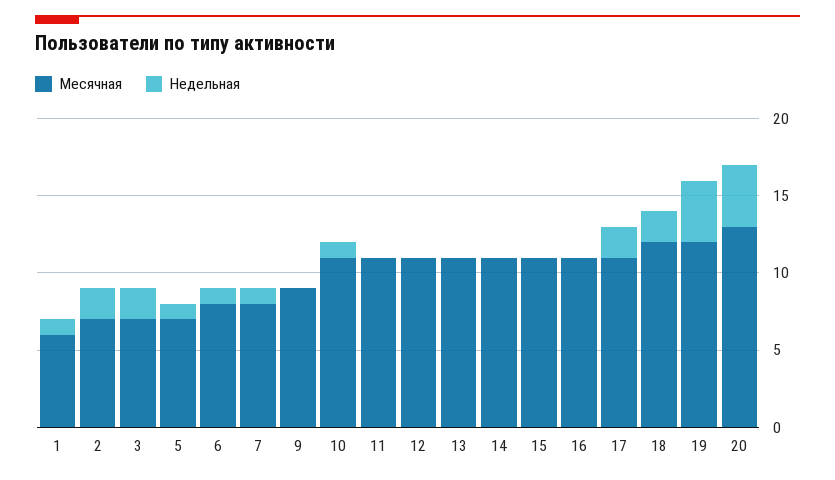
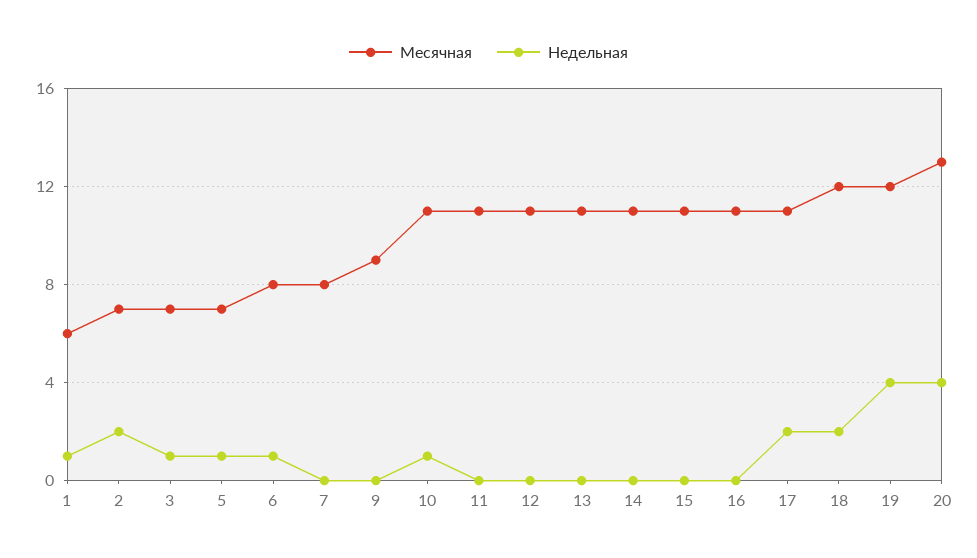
  {
    "Месячная": {
      "1": 6,
      "2": 7,
      "3": 7,
      "5": 7,
      "6": 8,
      "7": 8,
      "9": 9,
      "10": 11,
      "11": 11,
      "12": 11,
      "13": 11,
      "14": 11,
      "15": 11,
      "16": 11,
      "17": 11,
      "18": 12,
      "19": 12,
      "20": 13
    },
    "Недельная": {
      "1": 1,
      "2": 2,
-     "3": 2,
+     "3": 1,
      "5": 1,
      "6": 1,
-     "7": 1,
+     "7": 0,
      "9": 0,
      "10": 1,
      "11": 0,
      "12": 0,
      "13": 0,
      "14": 0,
      "15": 0,
      "16": 0,
      "17": 2,
      "18": 2,
      "19": 4,
      "20": 4
    }
  }

